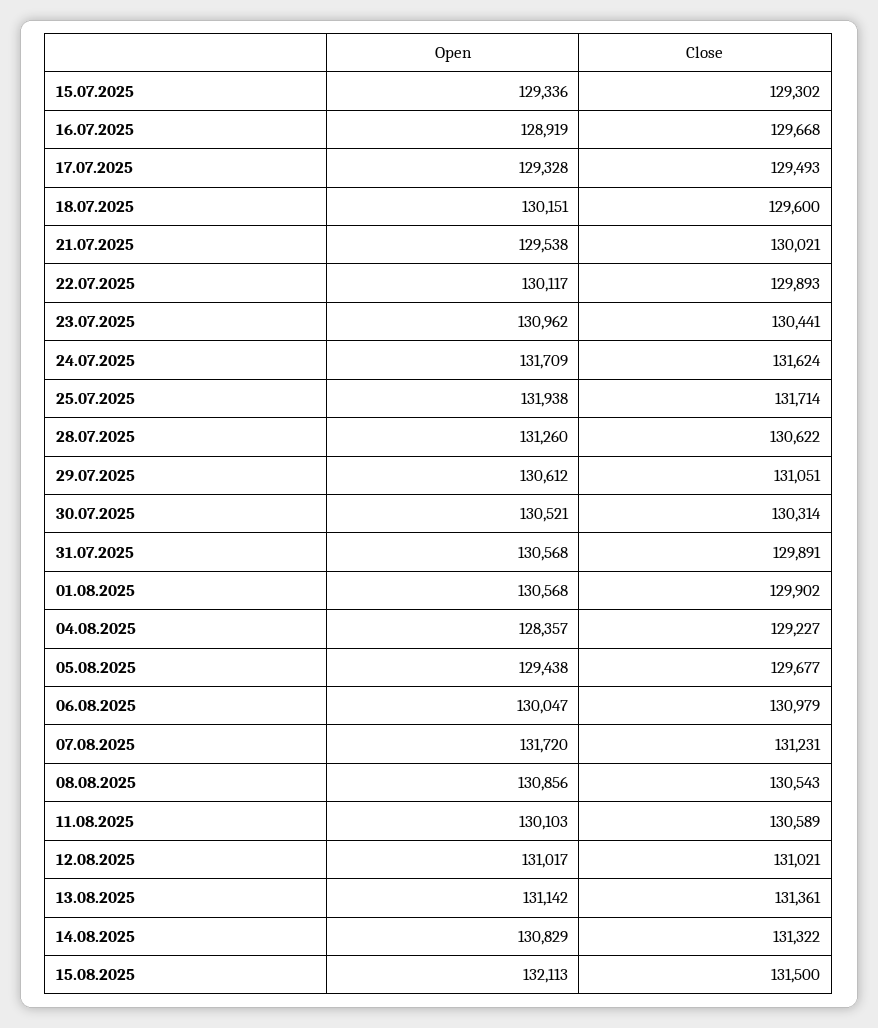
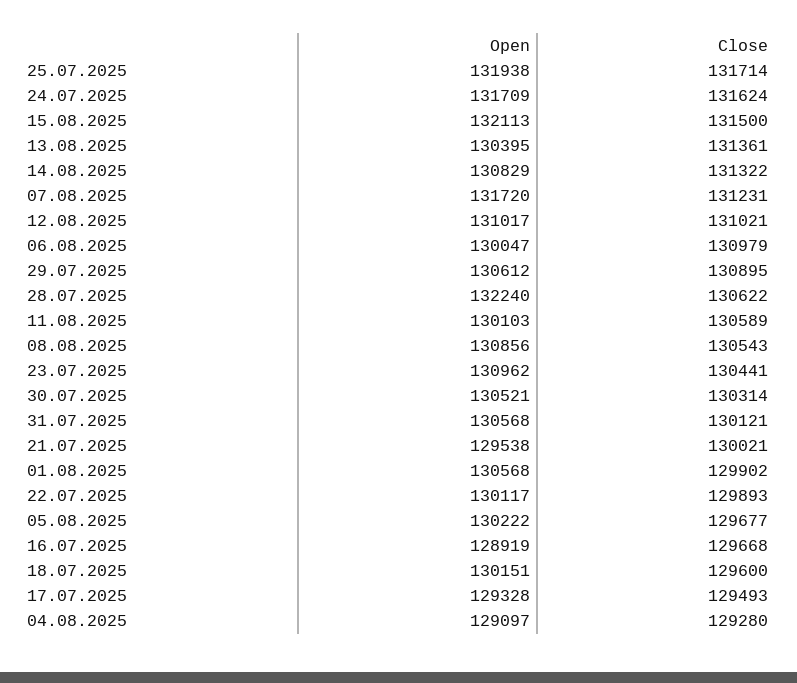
  {
    "Open": {
-     "15.07.2025": 129336,
      "16.07.2025": 128919,
      "17.07.2025": 129328,
      "18.07.2025": 130151,
      "21.07.2025": 129538,
      "22.07.2025": 130117,
      "23.07.2025": 130962,
      "24.07.2025": 131709,
      "25.07.2025": 131938,
-     "28.07.2025": 131260,
+     "28.07.2025": 132240,
      "29.07.2025": 130612,
      "30.07.2025": 130521,
      "31.07.2025": 130568,
      "01.08.2025": 130568,
-     "04.08.2025": 128357,
+     "04.08.2025": 129097,
-     "05.08.2025": 129438,
+     "05.08.2025": 130222,
      "06.08.2025": 130047,
      "07.08.2025": 131720,
      "08.08.2025": 130856,
      "11.08.2025": 130103,
      "12.08.2025": 131017,
-     "13.08.2025": 131142,
+     "13.08.2025": 130395,
      "14.08.2025": 130829,
      "15.08.2025": 132113
    },
    "Close": {
-     "15.07.2025": 129302,
      "16.07.2025": 129668,
      "17.07.2025": 129493,
      "18.07.2025": 129600,
      "21.07.2025": 130021,
      "22.07.2025": 129893,
      "23.07.2025": 130441,
      "24.07.2025": 131624,
      "25.07.2025": 131714,
      "28.07.2025": 130622,
-     "29.07.2025": 131051,
+     "29.07.2025": 130895,
      "30.07.2025": 130314,
-     "31.07.2025": 129891,
+     "31.07.2025": 130121,
      "01.08.2025": 129902,
-     "04.08.2025": 129227,
+     "04.08.2025": 129280,
      "05.08.2025": 129677,
      "06.08.2025": 130979,
      "07.08.2025": 131231,
      "08.08.2025": 130543,
      "11.08.2025": 130589,
      "12.08.2025": 131021,
      "13.08.2025": 131361,
      "14.08.2025": 131322,
      "15.08.2025": 131500
    }
  }

